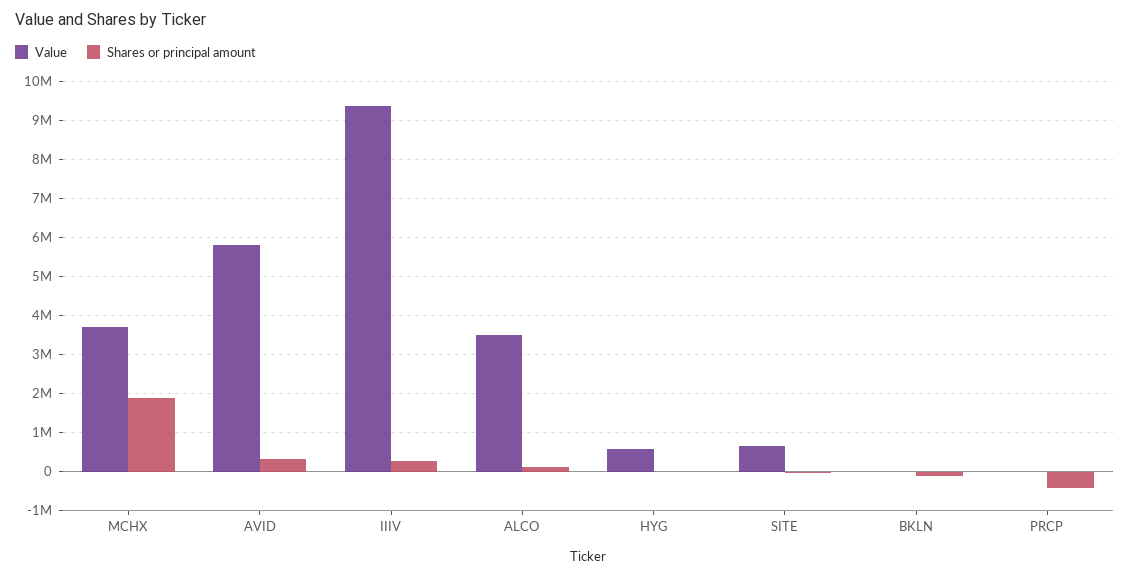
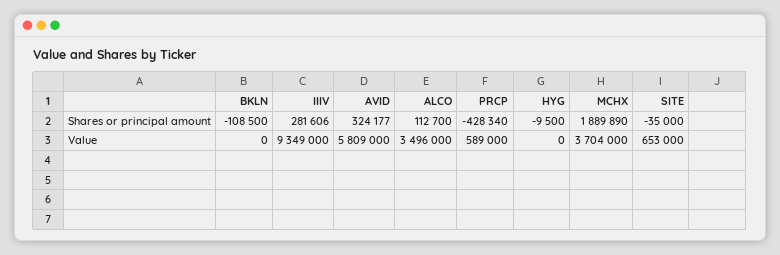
  {
    "Value": {
      "MCHX": 3704000,
      "AVID": 5809000,
      "IIIV": 9349000,
      "ALCO": 3496000,
-     "HYG": 600000,
+     "HYG": 0,
      "SITE": 653000,
      "BKLN": 0,
-     "PRCP": 0
+     "PRCP": 589000
    },
    "Shares or principal amount": {
      "MCHX": 1889890,
      "AVID": 324177,
      "IIIV": 281606,
      "ALCO": 112700,
      "HYG": -9500,
      "SITE": -35000,
      "BKLN": -108500,
      "PRCP": -428340
    }
  }

